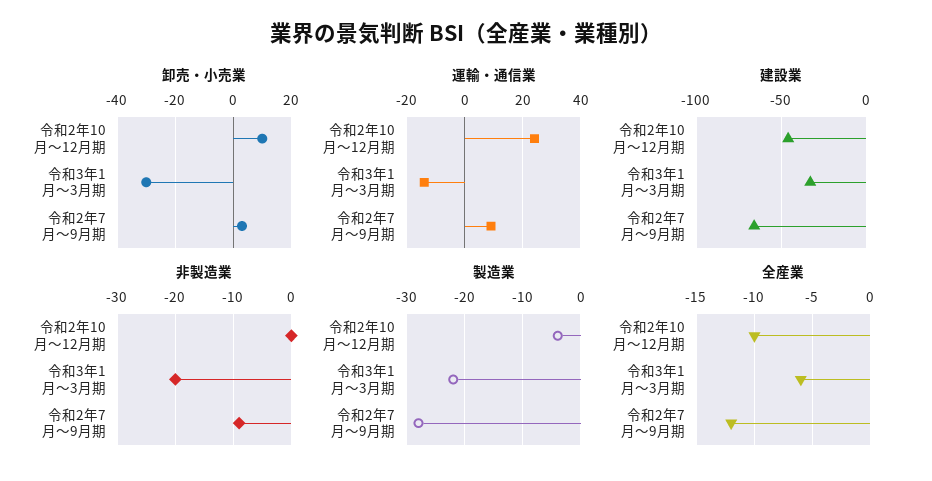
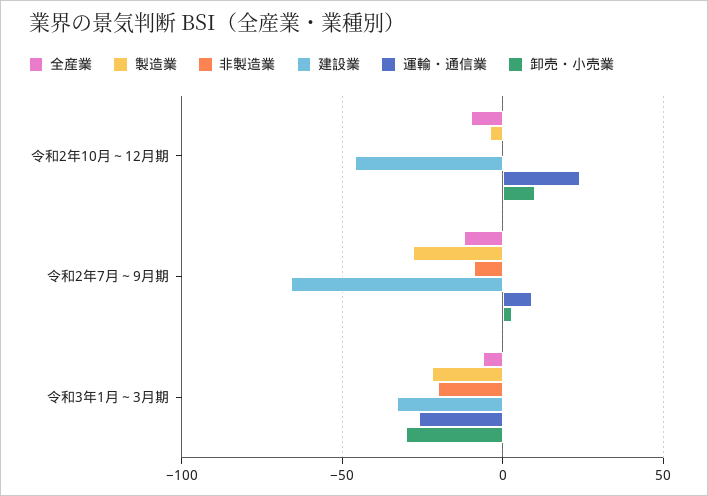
  {
    "卸売・小売業": {
      "令和2年10月～12月期": 10,
      "令和3年1月～3月期": -30,
      "令和2年7月～9月期": 5
    },
    "運輸・通信業": {
      "令和2年10月～12月期": 25,
-     "令和3年1月～3月期": -15,
+     "令和3年1月～3月期": -25,
      "令和2年7月～9月期": 10
    },
    "建設業": {
      "令和2年10月～12月期": -45,
      "令和3年1月～3月期": -35,
      "令和2年7月～9月期": -65
    },
    "非製造業": {
      "令和2年10月～12月期": 0,
      "令和3年1月～3月期": -20,
      "令和2年7月～9月期": -10
    },
    "製造業": {
      "令和2年10月～12月期": -5,
      "令和3年1月～3月期": -20,
      "令和2年7月～9月期": -30
    },
    "全産業": {
      "令和2年10月～12月期": -10,
      "令和3年1月～3月期": -6,
      "令和2年7月～9月期": -12
    }
  }

